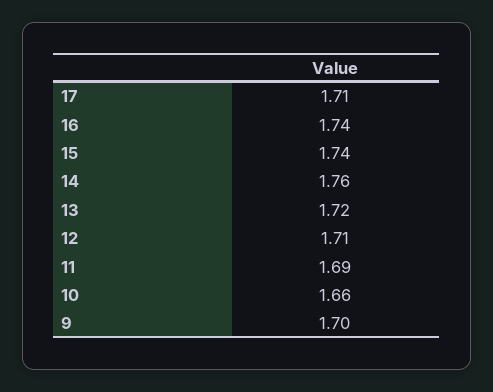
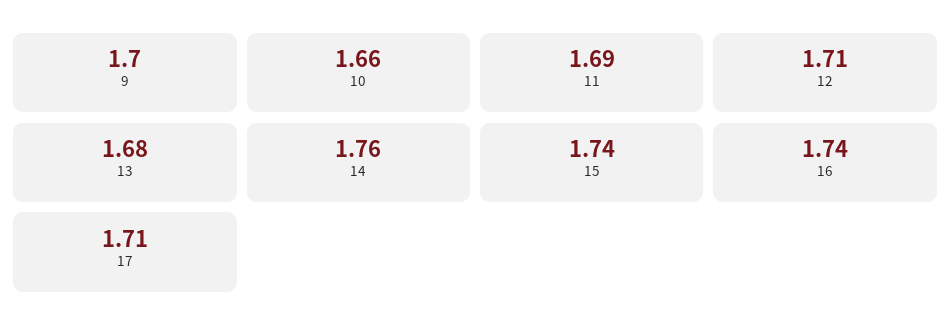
  {
    "17": 1.71,
    "16": 1.74,
    "15": 1.74,
    "14": 1.76,
-   "13": 1.72,
+   "13": 1.68,
    "12": 1.71,
    "11": 1.69,
    "10": 1.66,
    "9": 1.7
  }

